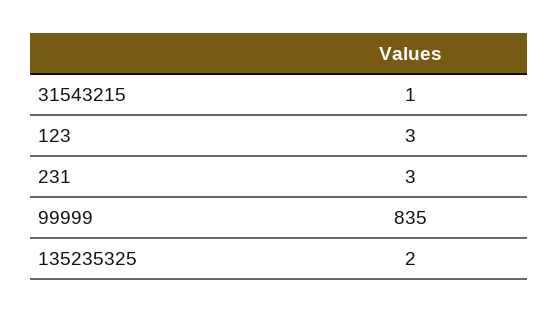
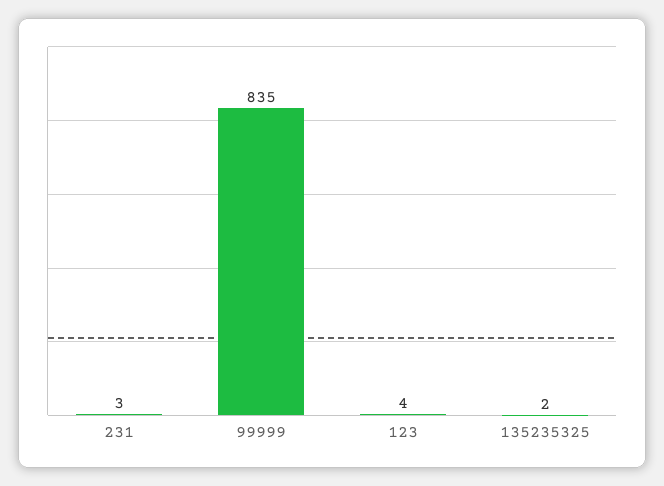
  {
-   "31543215": 1,
-   "123": 3,
+   "123": 4,
    "231": 3,
    "99999": 835,
    "135235325": 2
  }

